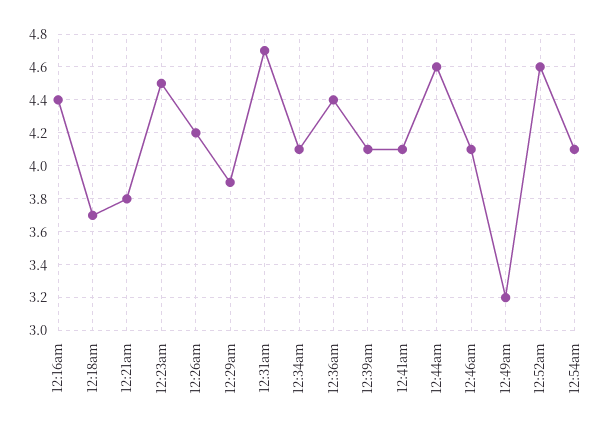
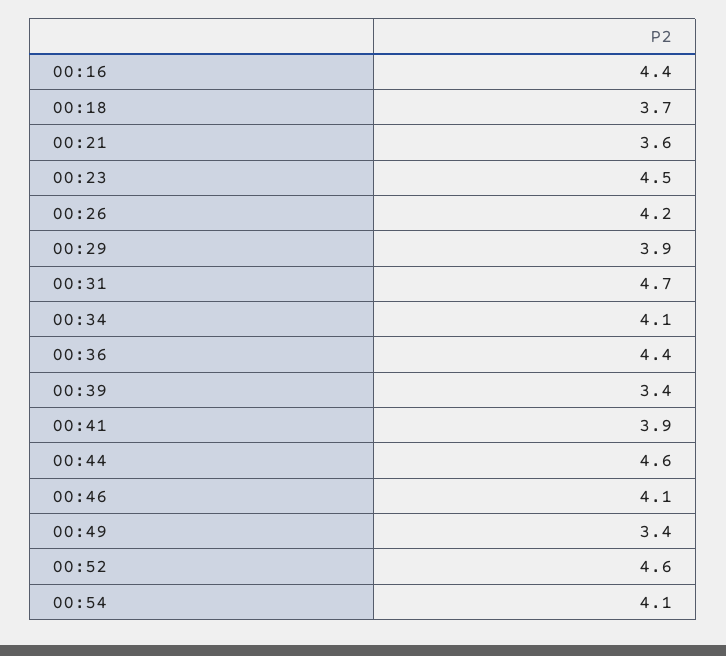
  {
    "12:16am": 4.4,
    "12:18am": 3.7,
-   "12:21am": 3.8,
+   "12:21am": 3.6,
    "12:23am": 4.5,
    "12:26am": 4.2,
    "12:29am": 3.9,
    "12:31am": 4.7,
    "12:34am": 4.1,
    "12:36am": 4.4,
-   "12:39am": 4.1,
+   "12:39am": 3.4,
-   "12:41am": 4.1,
+   "12:41am": 3.9,
    "12:44am": 4.6,
    "12:46am": 4.1,
-   "12:49am": 3.2,
+   "12:49am": 3.4,
    "12:52am": 4.6,
    "12:54am": 4.1
  }

